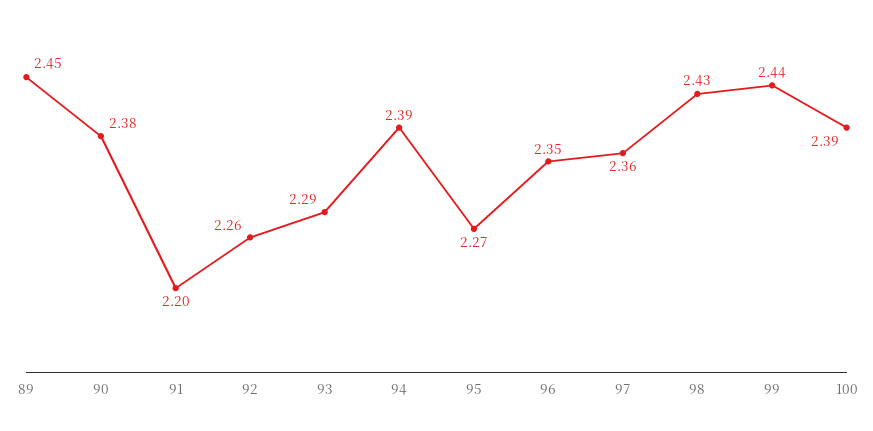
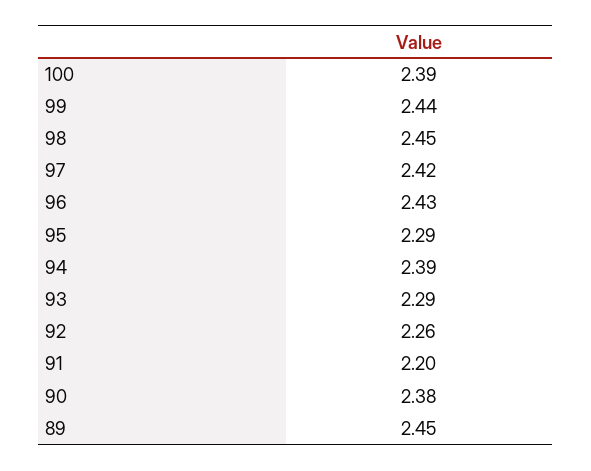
  {
    "89": 2.45,
    "90": 2.38,
    "91": 2.2,
    "92": 2.26,
    "93": 2.29,
    "94": 2.39,
-   "95": 2.27,
+   "95": 2.29,
-   "96": 2.35,
+   "96": 2.43,
-   "97": 2.36,
+   "97": 2.42,
-   "98": 2.43,
+   "98": 2.45,
    "99": 2.44,
    "100": 2.39
  }

